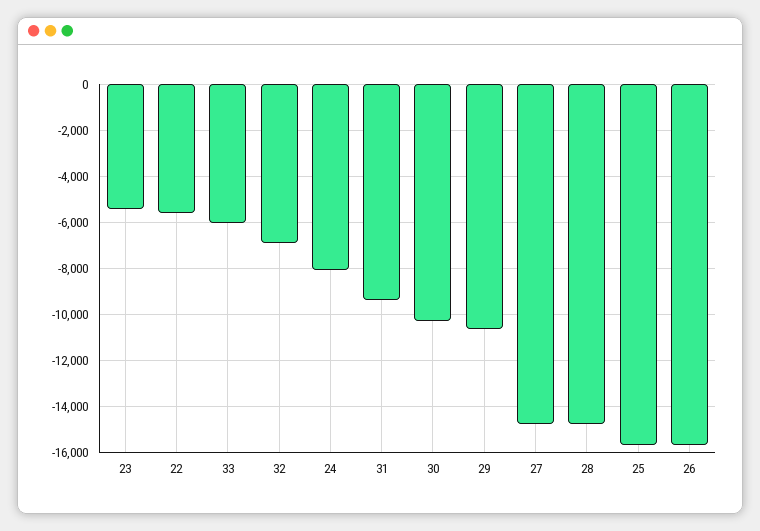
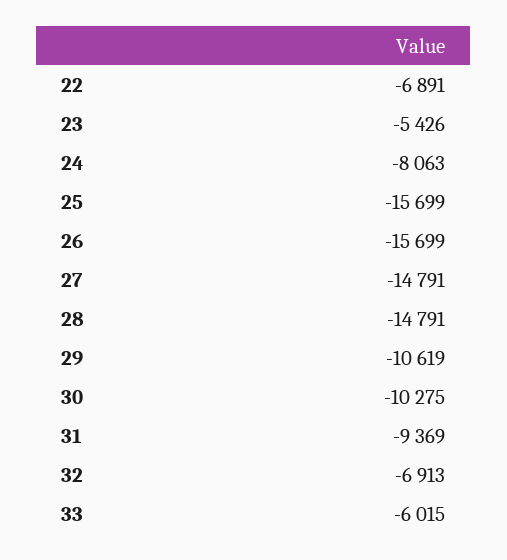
  {
    "23": -5426,
-   "22": -5500,
+   "22": -6891,
    "33": -6015,
    "32": -6913,
    "24": -8063,
    "31": -9369,
    "30": -10275,
    "29": -10619,
    "27": -14791,
    "28": -14791,
    "25": -15699,
    "26": -15699
  }

